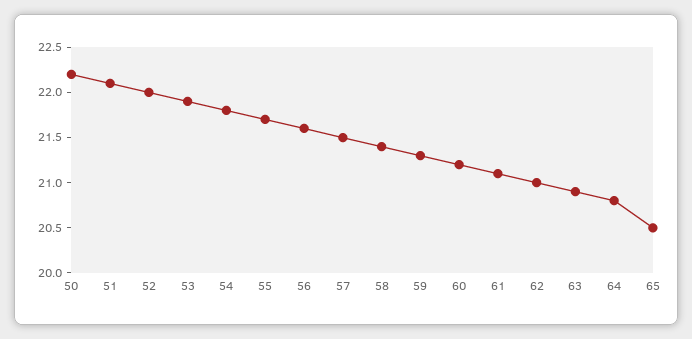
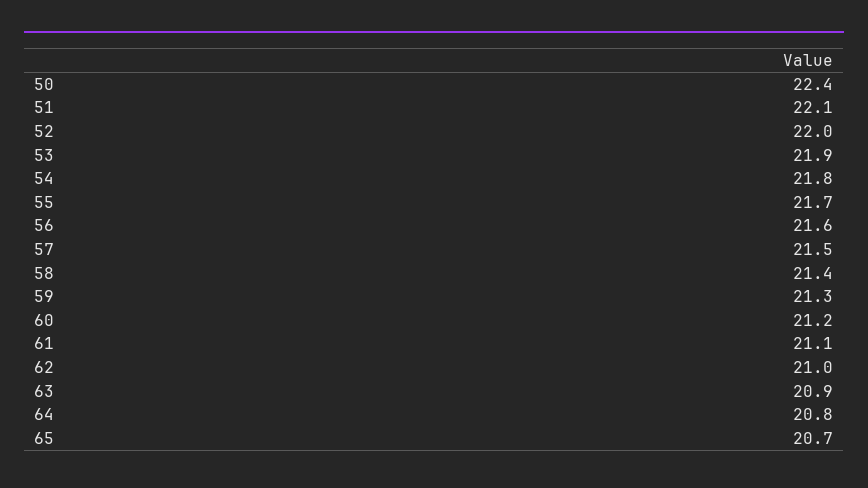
  {
-   "50": 22.2,
+   "50": 22.4,
    "51": 22.1,
    "52": 22,
    "53": 21.9,
    "54": 21.8,
    "55": 21.7,
    "56": 21.6,
    "57": 21.5,
    "58": 21.4,
    "59": 21.3,
    "60": 21.2,
    "61": 21.1,
    "62": 21,
    "63": 20.9,
    "64": 20.8,
-   "65": 20.5
+   "65": 20.7
  }

